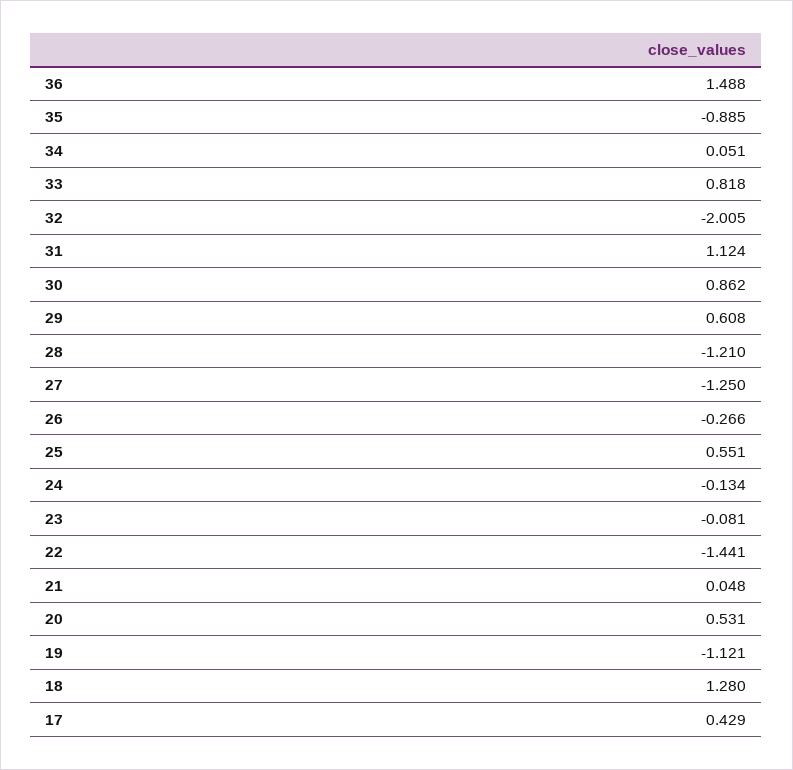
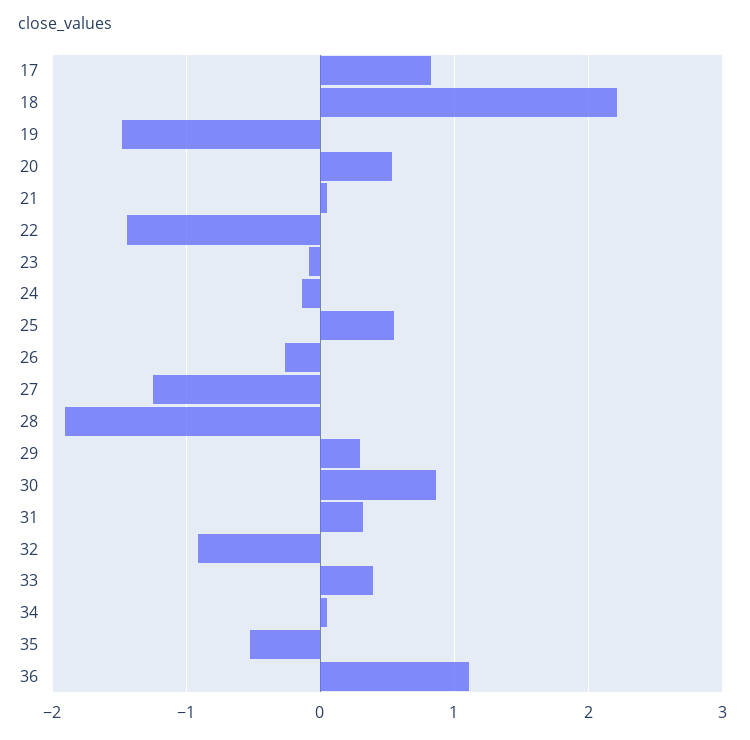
  {
-   "36": 1.488,
+   "36": 1.1,
-   "35": -0.885,
+   "35": -0.5,
    "34": 0.051,
-   "33": 0.818,
+   "33": 0.4,
-   "32": -2.005,
+   "32": -0.9,
-   "31": 1.124,
+   "31": 0.3,
    "30": 0.862,
-   "29": 0.608,
+   "29": 0.3,
-   "28": -1.21,
+   "28": -1.9,
    "27": -1.25,
    "26": -0.266,
    "25": 0.551,
    "24": -0.134,
    "23": -0.081,
    "22": -1.441,
    "21": 0.048,
    "20": 0.531,
-   "19": -1.121,
+   "19": -1.5,
-   "18": 1.28,
+   "18": 2.2,
-   "17": 0.429
+   "17": 0.8
  }

